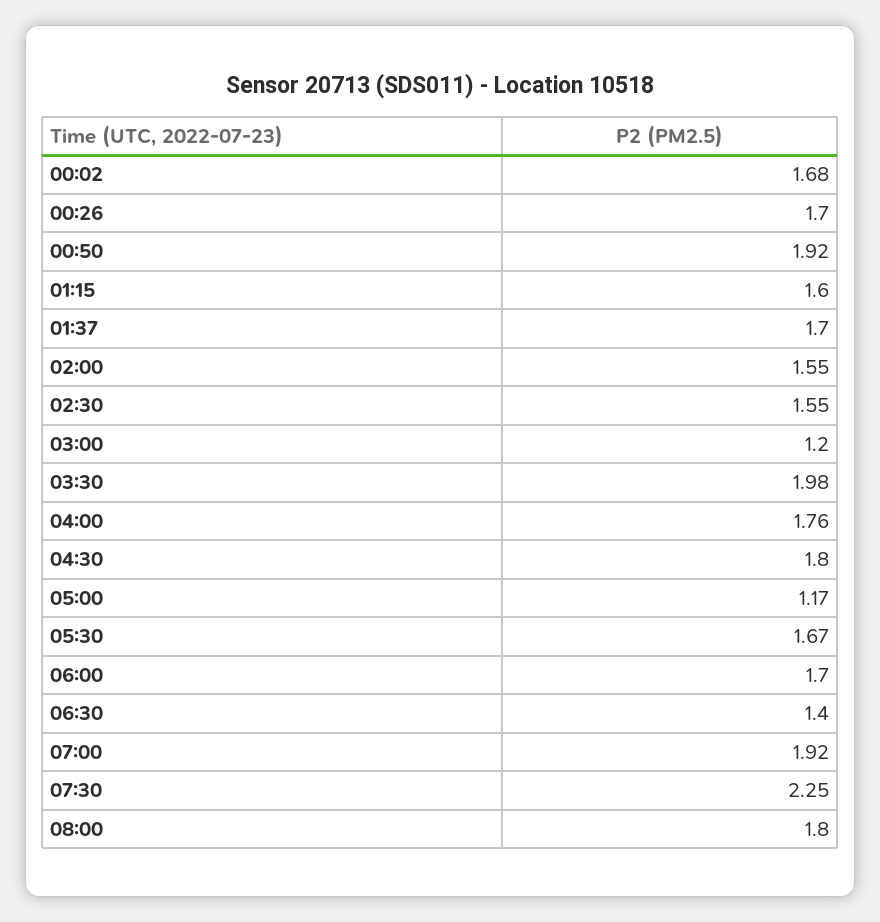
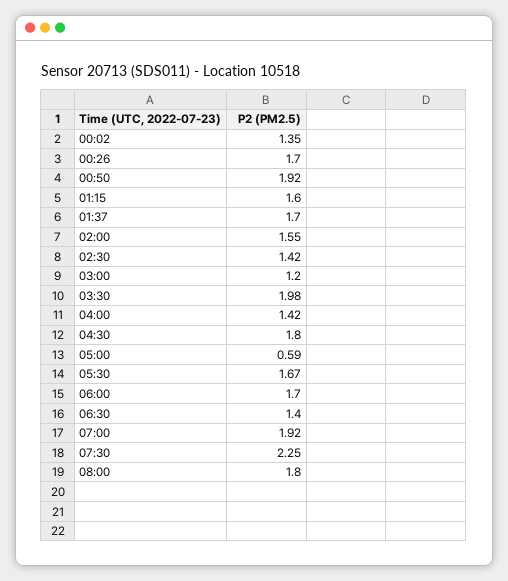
  {
-   "00:02": 1.68,
+   "00:02": 1.35,
    "00:26": 1.7,
    "00:50": 1.92,
    "01:15": 1.6,
    "01:37": 1.7,
    "02:00": 1.55,
-   "02:30": 1.55,
+   "02:30": 1.42,
    "03:00": 1.2,
    "03:30": 1.98,
-   "04:00": 1.76,
+   "04:00": 1.42,
    "04:30": 1.8,
-   "05:00": 1.17,
+   "05:00": 0.59,
    "05:30": 1.67,
    "06:00": 1.7,
    "06:30": 1.4,
    "07:00": 1.92,
    "07:30": 2.25,
    "08:00": 1.8
  }

